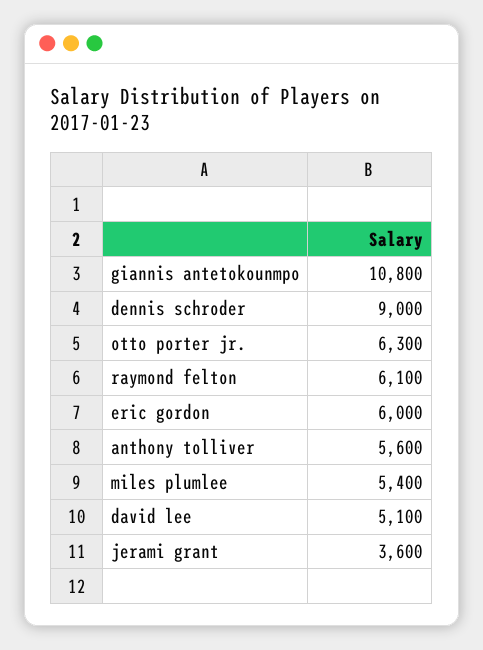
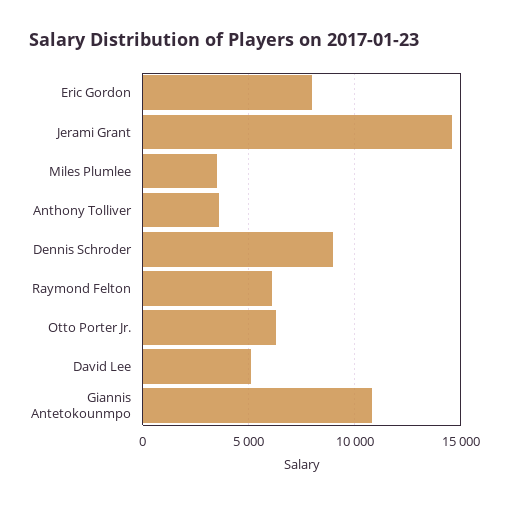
  {
    "giannis antetokounmpo": 10800,
    "dennis schroder": 9000,
    "otto porter jr.": 6300,
    "raymond felton": 6100,
-   "eric gordon": 6000,
+   "eric gordon": 8000,
-   "anthony tolliver": 5600,
+   "anthony tolliver": 3500,
-   "miles plumlee": 5400,
+   "miles plumlee": 3500,
    "david lee": 5100,
-   "jerami grant": 3600
+   "jerami grant": 14500
  }

